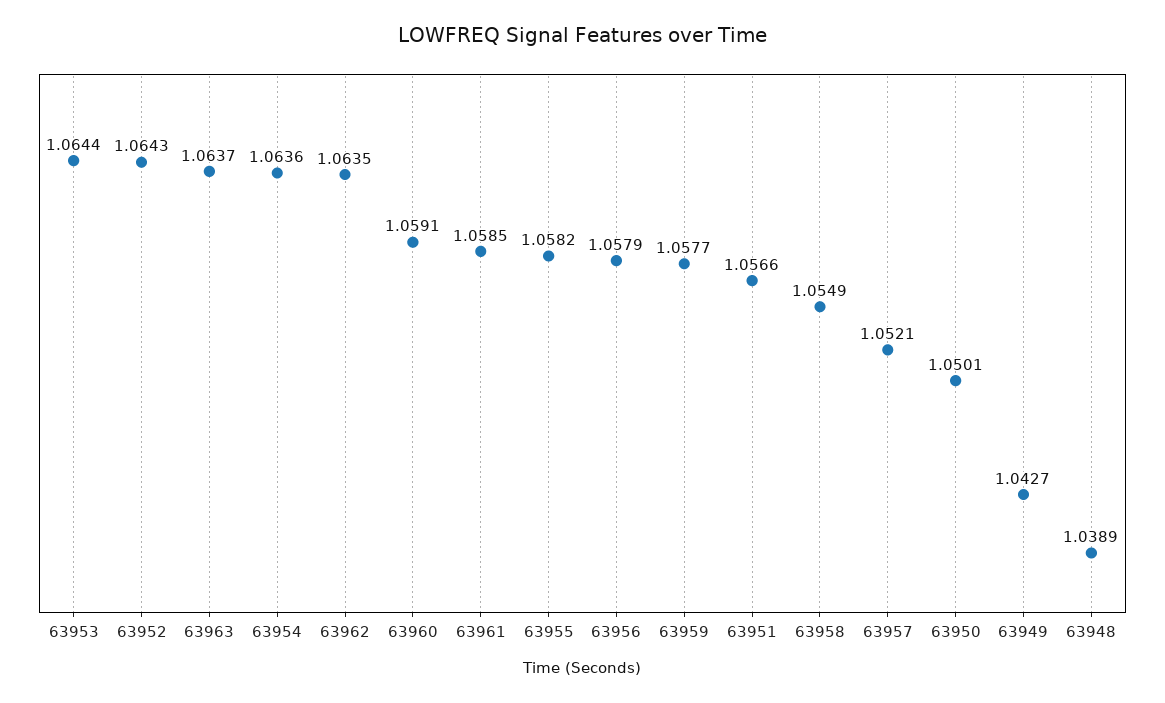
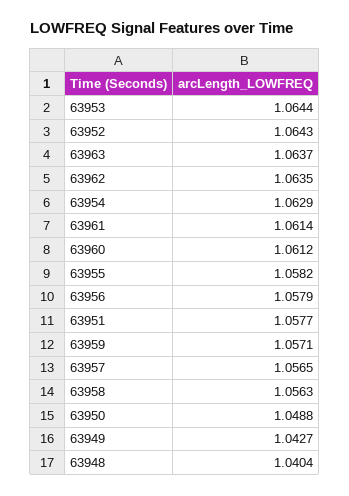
  {
    "63953": 1.0644,
    "63952": 1.0643,
    "63963": 1.0637,
-   "63954": 1.0636,
+   "63954": 1.0629,
    "63962": 1.0635,
-   "63960": 1.0591,
+   "63960": 1.0612,
-   "63961": 1.0585,
+   "63961": 1.0614,
    "63955": 1.0582,
    "63956": 1.0579,
-   "63959": 1.0577,
+   "63959": 1.0571,
-   "63951": 1.0566,
+   "63951": 1.0577,
-   "63958": 1.0549,
+   "63958": 1.0563,
-   "63957": 1.0521,
+   "63957": 1.0565,
-   "63950": 1.0501,
+   "63950": 1.0488,
    "63949": 1.0427,
-   "63948": 1.0389
+   "63948": 1.0404
  }

